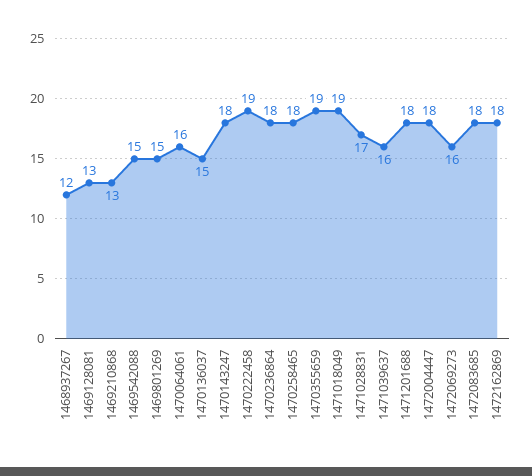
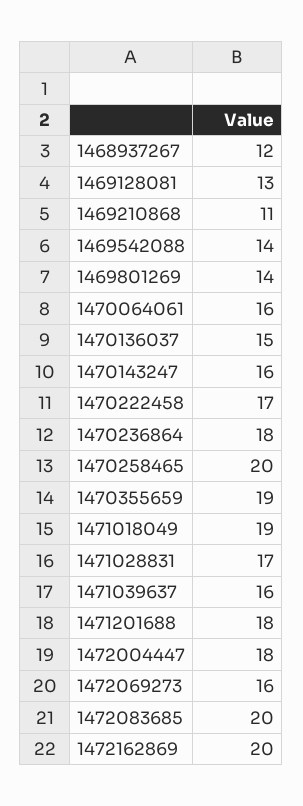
  {
    "1468937267": 12,
    "1469128081": 13,
-   "1469210868": 13,
+   "1469210868": 11,
-   "1469542088": 15,
+   "1469542088": 14,
-   "1469801269": 15,
+   "1469801269": 14,
    "1470064061": 16,
    "1470136037": 15,
-   "1470143247": 18,
+   "1470143247": 16,
-   "1470222458": 19,
+   "1470222458": 17,
    "1470236864": 18,
-   "1470258465": 18,
+   "1470258465": 20,
    "1470355659": 19,
    "1471018049": 19,
    "1471028831": 17,
    "1471039637": 16,
    "1471201688": 18,
    "1472004447": 18,
    "1472069273": 16,
-   "1472083685": 18,
+   "1472083685": 20,
-   "1472162869": 18
+   "1472162869": 20
  }

